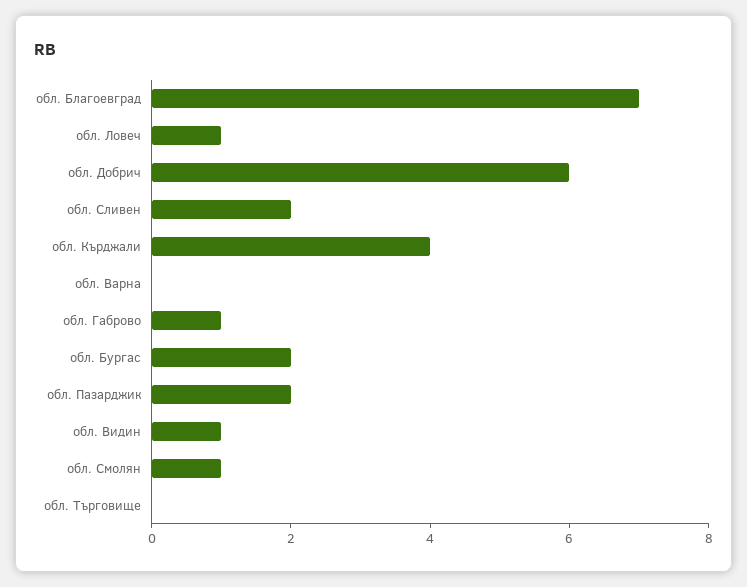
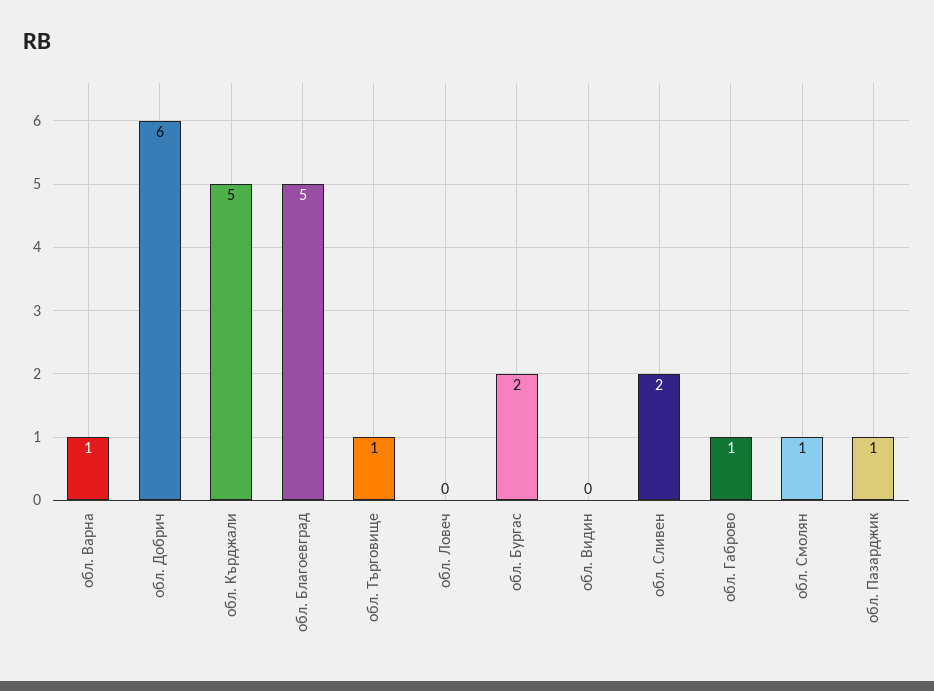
  {
-   "обл. Благоевград": 7,
+   "обл. Благоевград": 5,
-   "обл. Ловеч": 1,
+   "обл. Ловеч": 0,
    "обл. Добрич": 6,
    "обл. Сливен": 2,
-   "обл. Кърджали": 4,
+   "обл. Кърджали": 5,
-   "обл. Варна": 0,
+   "обл. Варна": 1,
    "обл. Габрово": 1,
    "обл. Бургас": 2,
-   "обл. Пазарджик": 2,
+   "обл. Пазарджик": 1,
-   "обл. Видин": 1,
+   "обл. Видин": 0,
    "обл. Смолян": 1,
-   "обл. Търговище": 0
+   "обл. Търговище": 1
  }

